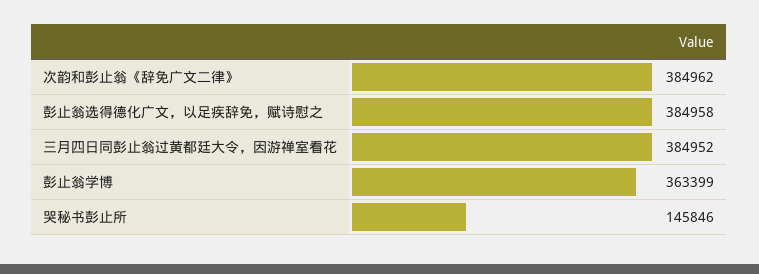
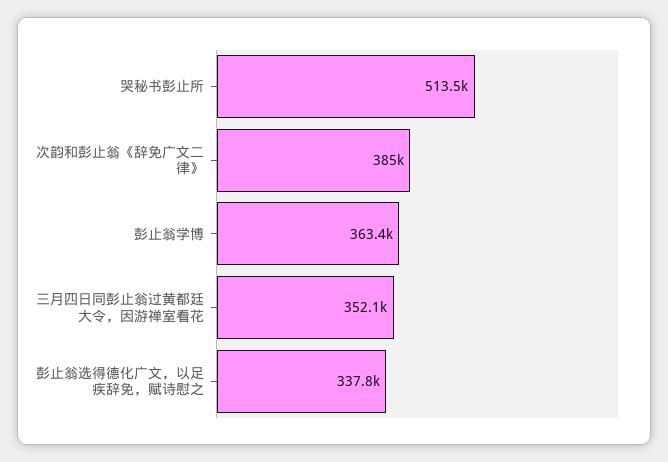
  {
    "次韵和彭止翁《辞免广文二律》": 384962,
-   "彭止翁选得德化广文，以足疾辞免，赋诗慰之": 384958,
+   "彭止翁选得德化广文，以足疾辞免，赋诗慰之": 337800,
-   "三月四日同彭止翁过黄都廷大令，因游禅室看花": 384952,
+   "三月四日同彭止翁过黄都廷大令，因游禅室看花": 352100,
    "彭止翁学博": 363399,
-   "哭秘书彭止所": 145846
+   "哭秘书彭止所": 513500
  }

